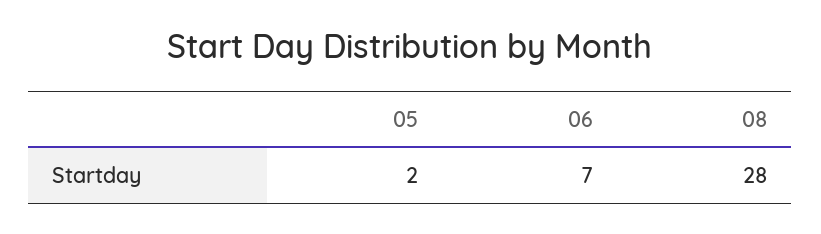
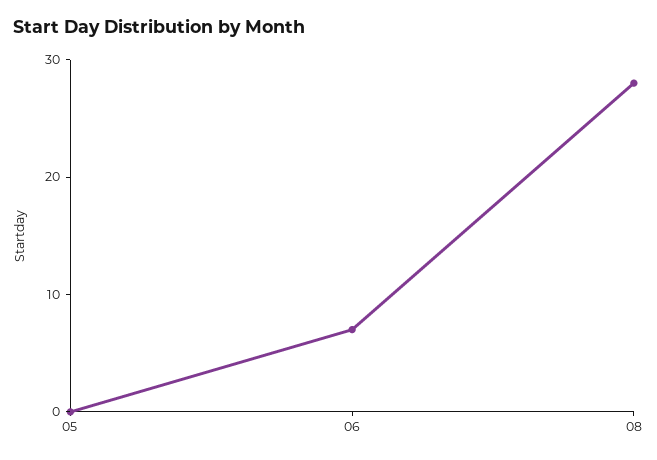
  {
-   "05": 2,
+   "05": 0,
    "06": 7,
    "08": 28
  }

